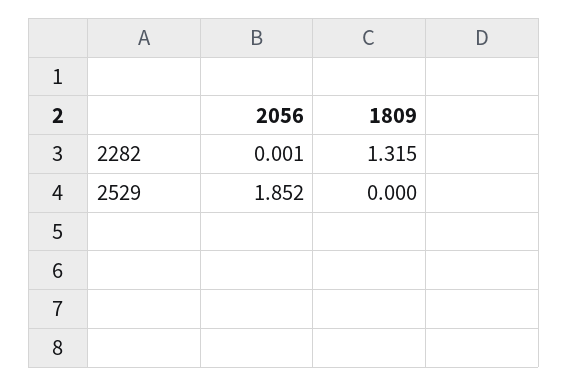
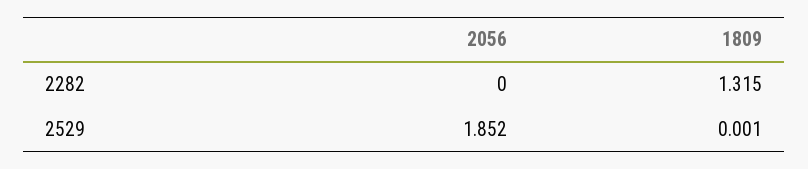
  {
    "2056": {
-     "2282": 0.001,
+     "2282": 0,
      "2529": 1.852
    },
    "1809": {
      "2282": 1.315,
-     "2529": 0
+     "2529": 0.001
    }
  }

